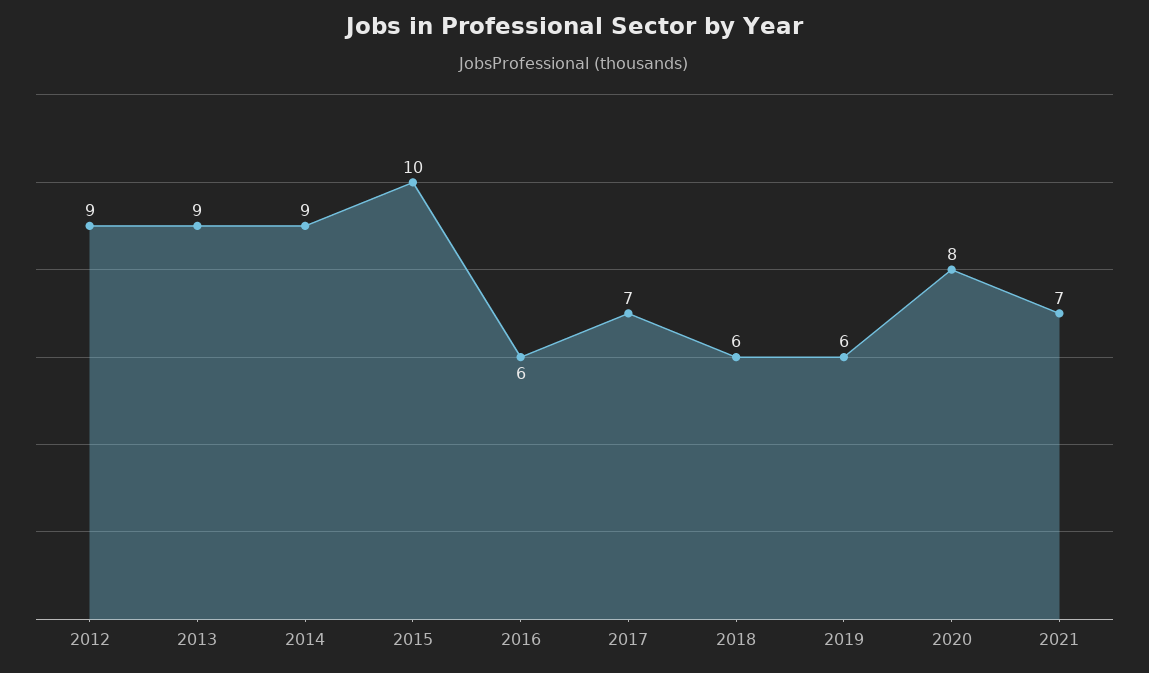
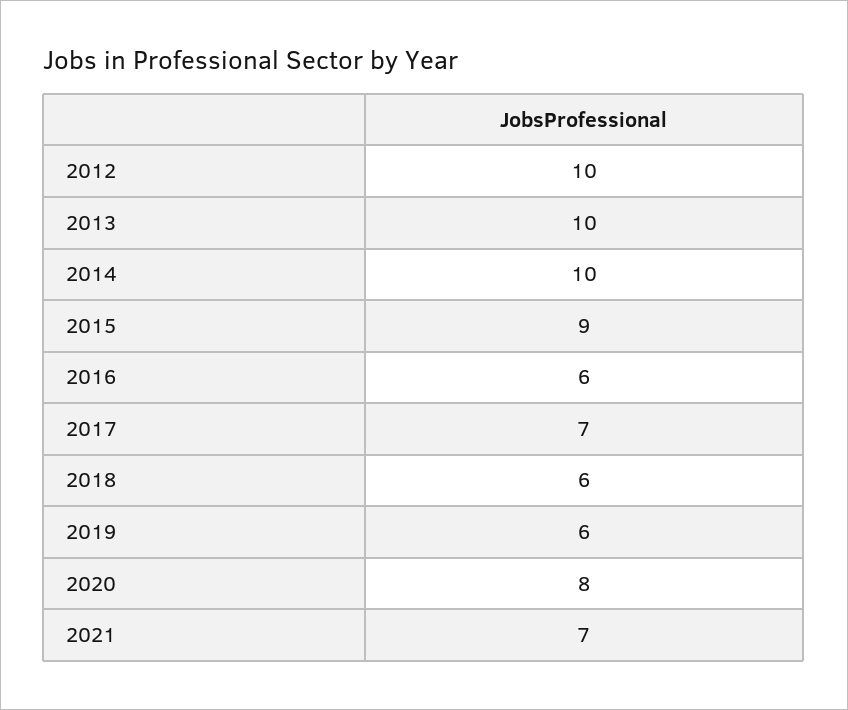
  {
-   "2012": 9,
+   "2012": 10,
-   "2013": 9,
+   "2013": 10,
-   "2014": 9,
+   "2014": 10,
-   "2015": 10,
+   "2015": 9,
    "2016": 6,
    "2017": 7,
    "2018": 6,
    "2019": 6,
    "2020": 8,
    "2021": 7
  }

